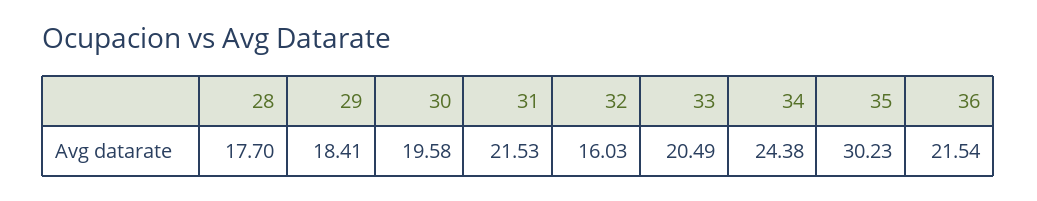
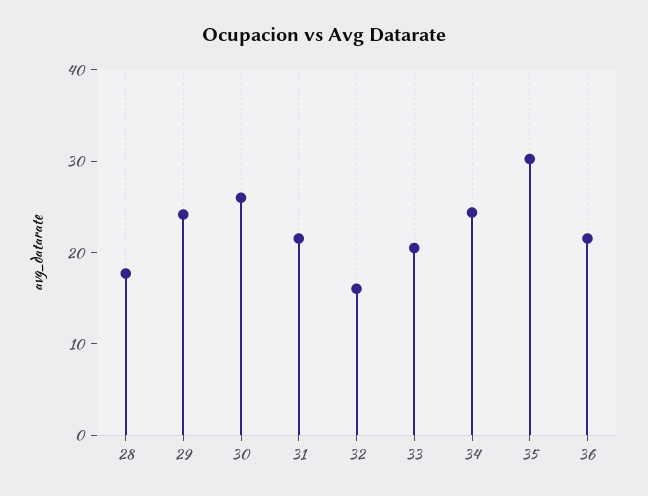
  {
    "28": 17.7,
-   "29": 18.41,
+   "29": 24,
-   "30": 19.58,
+   "30": 26,
    "31": 21.53,
    "32": 16.03,
    "33": 20.49,
    "34": 24.38,
    "35": 30.23,
    "36": 21.54
  }

